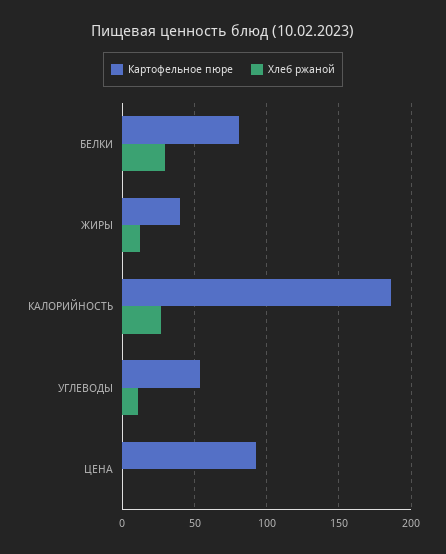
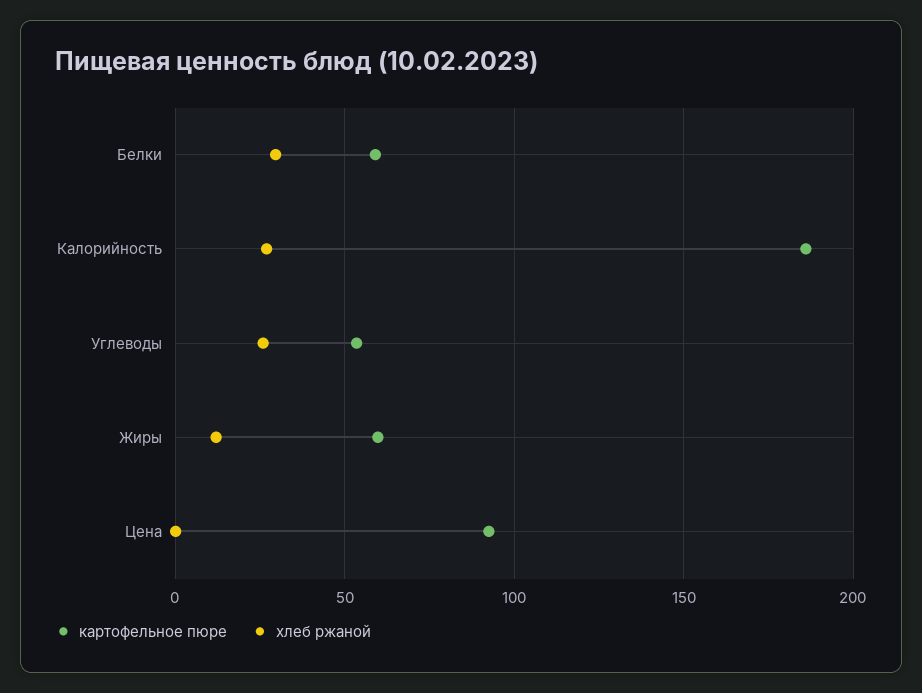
  {
    "Картофельное пюре": {
-     "БЕЛКИ": 80,
+     "БЕЛКИ": 60,
-     "ЖИРЫ": 40,
+     "ЖИРЫ": 60,
      "КАЛОРИЙНОСТЬ": 185,
      "УГЛЕВОДЫ": 55,
      "ЦЕНА": 95
    },
    "Хлеб ржаной": {
      "БЕЛКИ": 30,
      "ЖИРЫ": 10,
      "КАЛОРИЙНОСТЬ": 25,
-     "УГЛЕВОДЫ": 10,
+     "УГЛЕВОДЫ": 25,
      "ЦЕНА": 0
    }
  }

